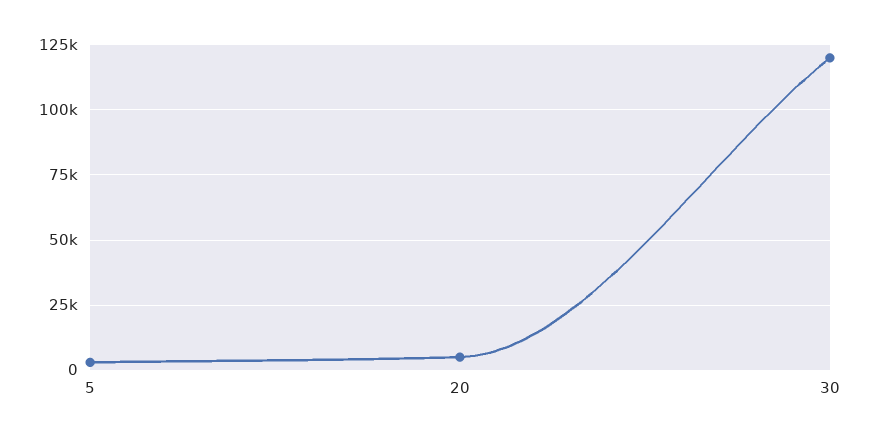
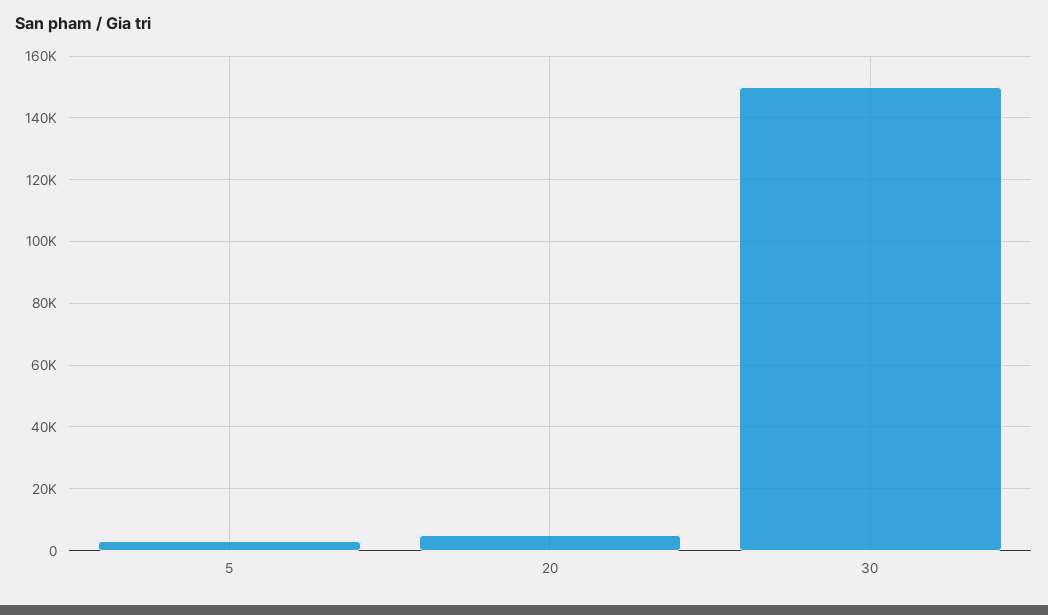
  {
    "5": 4000,
    "20": 6000,
-   "30": 120000
+   "30": 150000
  }

